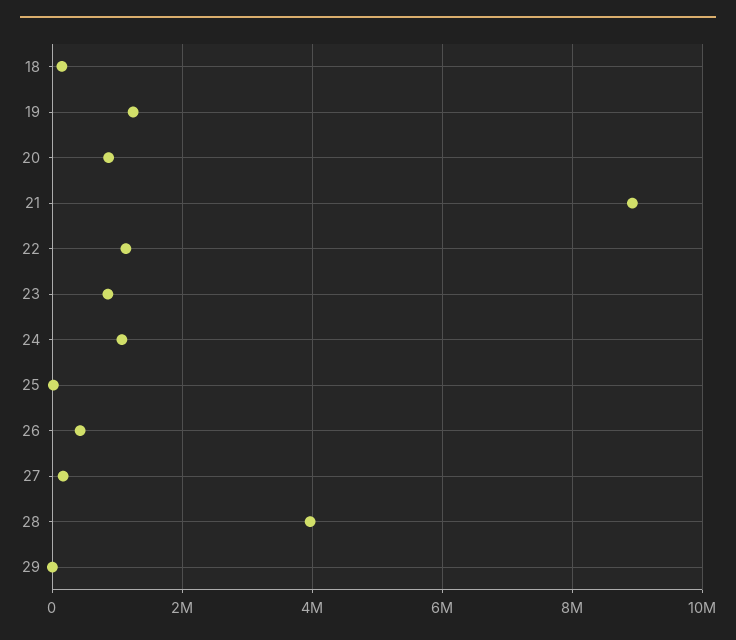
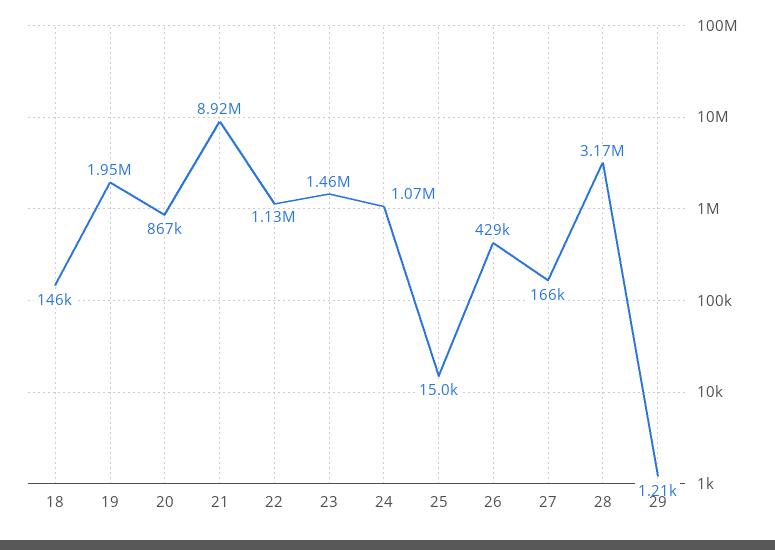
  {
    "18": 146000,
-   "19": 1200000,
+   "19": 1950000,
    "20": 867000,
    "21": 8920000,
    "22": 1130000,
-   "23": 800000,
+   "23": 1460000,
    "24": 1070000,
    "25": 15000,
    "26": 429000,
    "27": 166000,
-   "28": 4000000,
+   "28": 3170000,
    "29": 1210
  }

